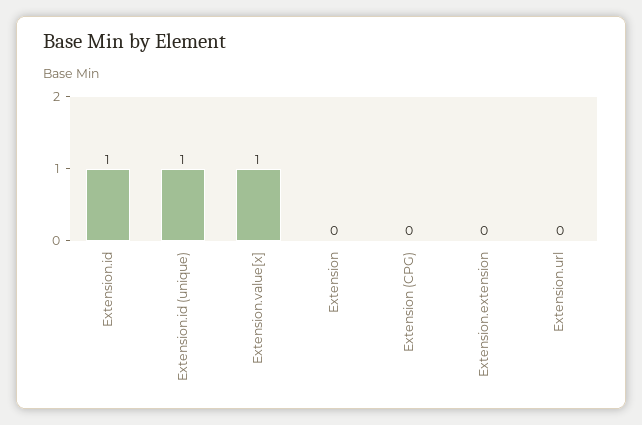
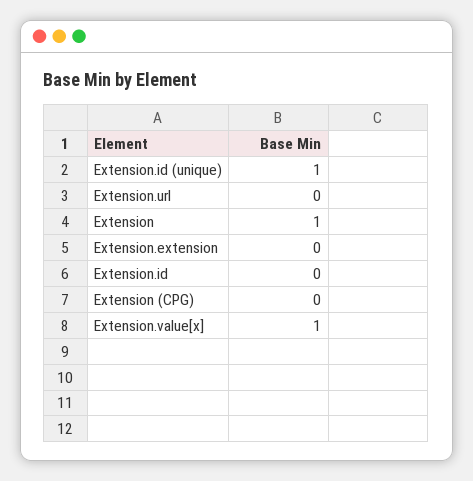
  {
-   "Extension.id": 1,
+   "Extension.id": 0,
    "Extension.id (unique)": 1,
    "Extension.value[x]": 1,
-   "Extension": 0,
+   "Extension": 1,
    "Extension (CPG)": 0,
    "Extension.extension": 0,
    "Extension.url": 0
  }

